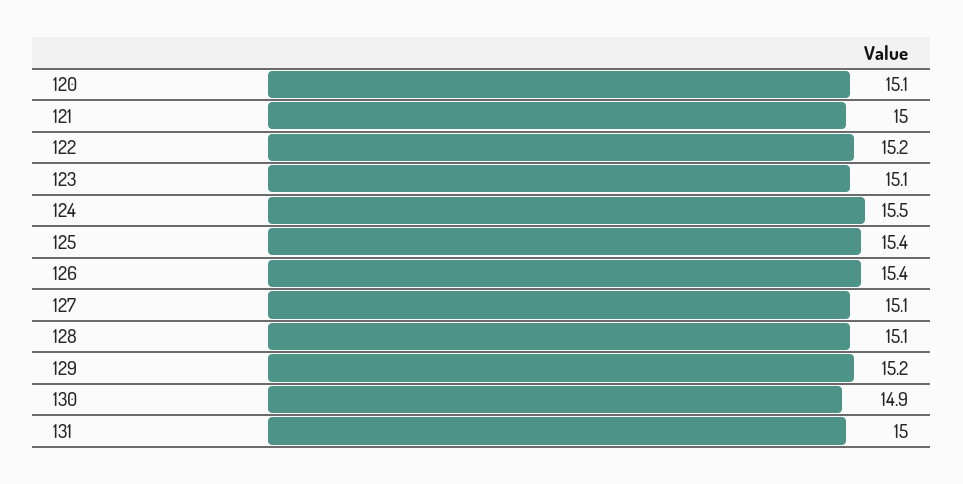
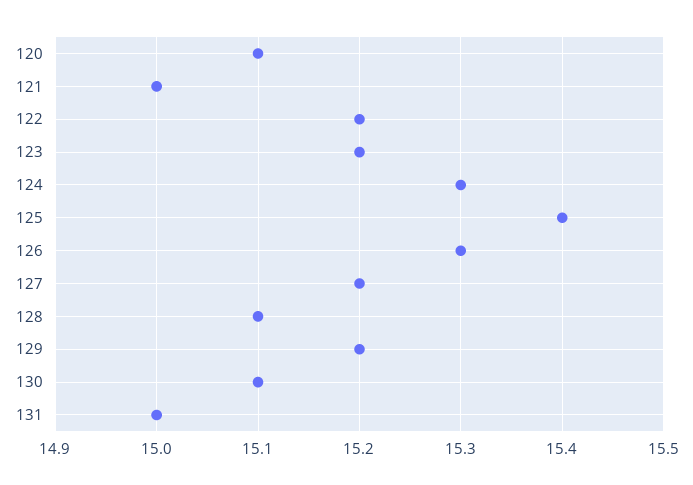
  {
    "120": 15.1,
    "121": 15,
    "122": 15.2,
-   "123": 15.1,
+   "123": 15.2,
-   "124": 15.5,
+   "124": 15.3,
    "125": 15.4,
-   "126": 15.4,
+   "126": 15.3,
-   "127": 15.1,
+   "127": 15.2,
    "128": 15.1,
    "129": 15.2,
-   "130": 14.9,
+   "130": 15.1,
    "131": 15
  }

